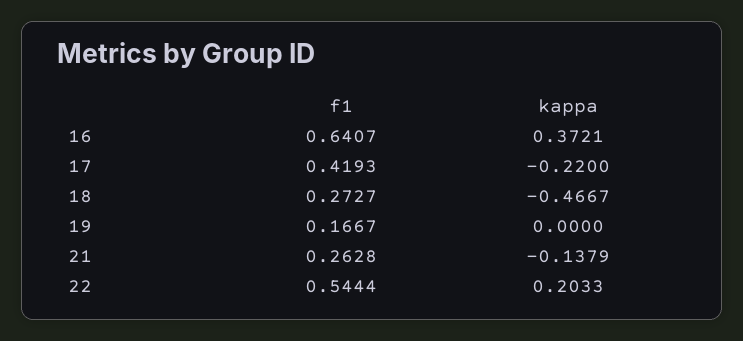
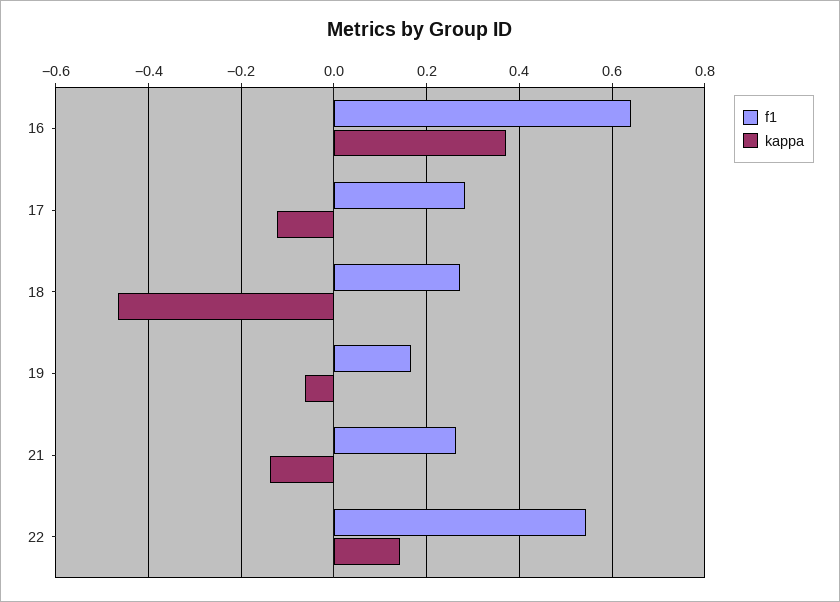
  {
    "f1": {
      "16": 0.6407,
-     "17": 0.4193,
+     "17": 0.28,
      "18": 0.2727,
      "19": 0.1667,
      "21": 0.2628,
      "22": 0.5444
    },
    "kappa": {
      "16": 0.3721,
-     "17": -0.22,
+     "17": -0.12,
      "18": -0.4667,
-     "19": 0,
+     "19": -0.06,
      "21": -0.1379,
-     "22": 0.2033
+     "22": 0.14
    }
  }

